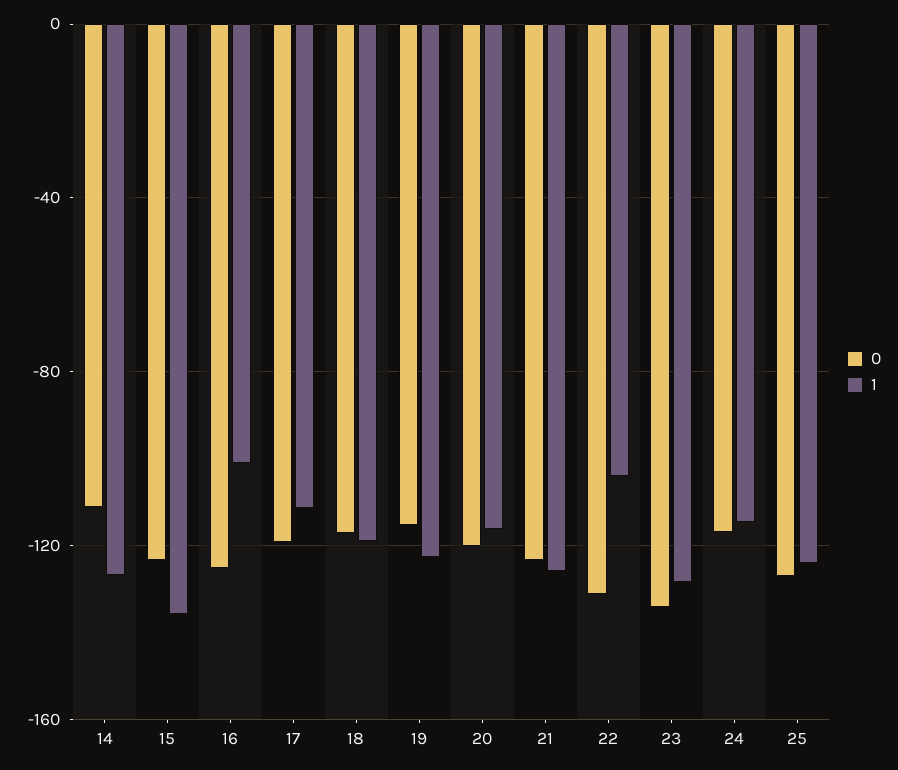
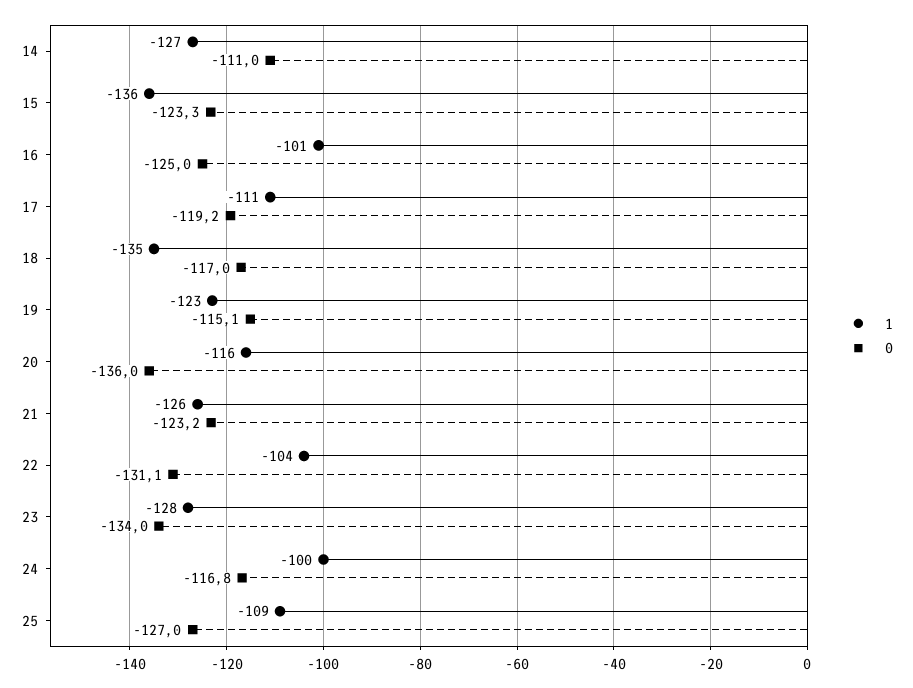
  {
    "0": {
      "14": -111,
      "15": -123.3,
      "16": -125,
      "17": -119.2,
      "18": -117,
      "19": -115.1,
-     "20": -120,
+     "20": -136,
      "21": -123.2,
      "22": -131.1,
      "23": -134,
      "24": -116.8,
      "25": -127
    },
    "1": {
      "14": -127,
      "15": -136,
      "16": -101,
      "17": -111,
-     "18": -120,
+     "18": -135,
      "19": -123,
      "20": -116,
      "21": -126,
      "22": -104,
      "23": -128,
-     "24": -115,
+     "24": -100,
-     "25": -125
+     "25": -109
    }
  }

